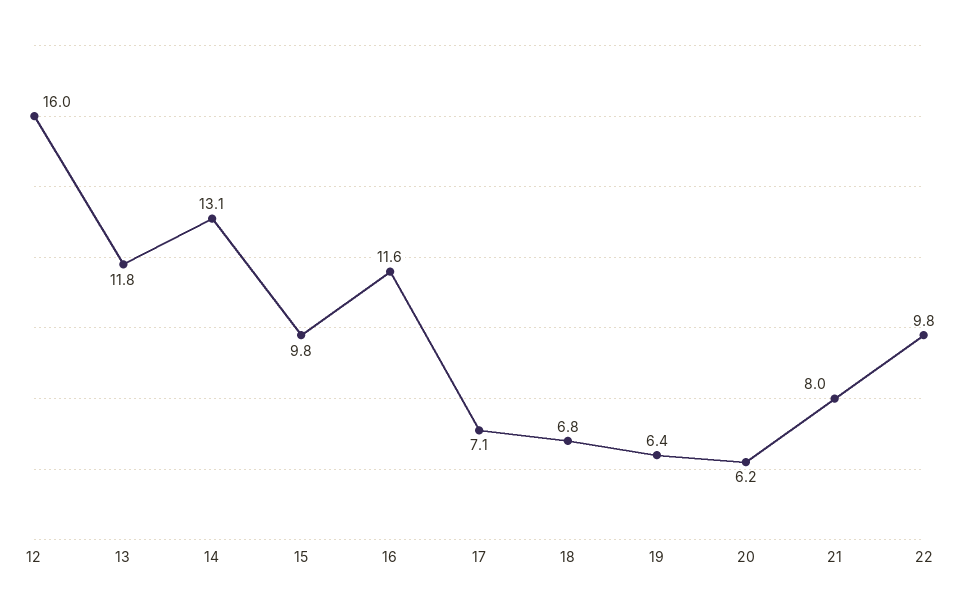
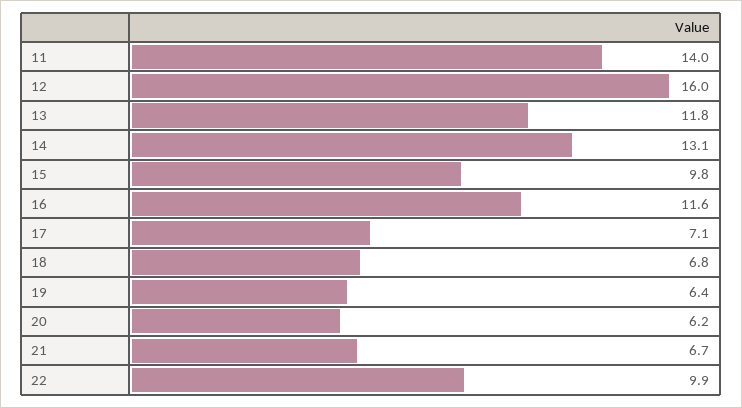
  {
    "12": 16,
    "13": 11.8,
    "14": 13.1,
    "15": 9.8,
    "16": 11.6,
    "17": 7.1,
    "18": 6.8,
    "19": 6.4,
    "20": 6.2,
-   "21": 8,
+   "21": 6.7,
-   "22": 9.8
+   "22": 9.9,
+   "11": 14
  }

